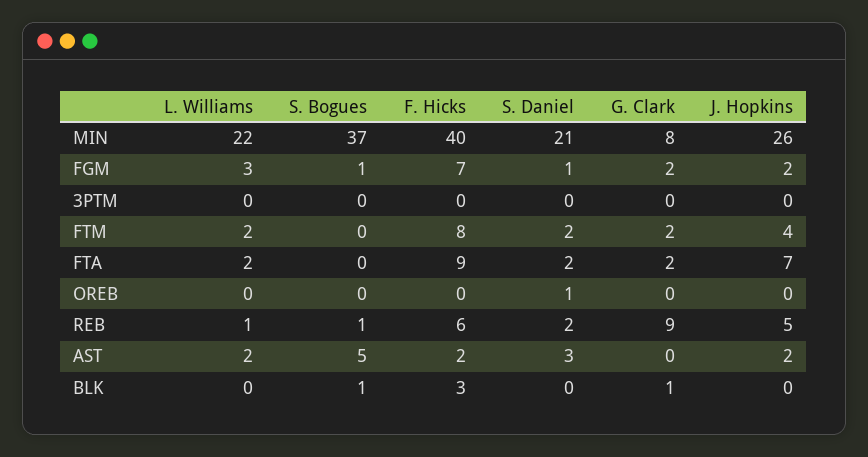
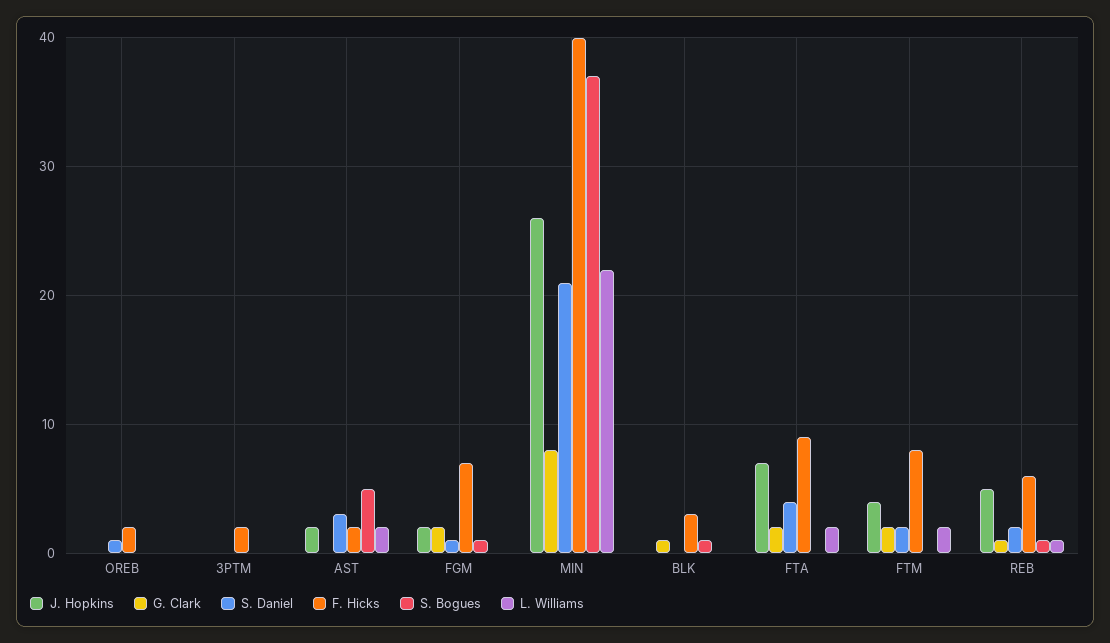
  {
    "L. Williams": {
      "MIN": 22,
-     "FGM": 3,
+     "FGM": 0,
      "3PTM": 0,
      "FTM": 2,
      "FTA": 2,
      "OREB": 0,
      "REB": 1,
      "AST": 2,
      "BLK": 0
    },
    "S. Bogues": {
      "MIN": 37,
      "FGM": 1,
      "3PTM": 0,
      "FTM": 0,
      "FTA": 0,
      "OREB": 0,
      "REB": 1,
      "AST": 5,
      "BLK": 1
    },
    "F. Hicks": {
      "MIN": 40,
      "FGM": 7,
-     "3PTM": 0,
+     "3PTM": 2,
      "FTM": 8,
      "FTA": 9,
-     "OREB": 0,
+     "OREB": 2,
      "REB": 6,
      "AST": 2,
      "BLK": 3
    },
    "S. Daniel": {
      "MIN": 21,
      "FGM": 1,
      "3PTM": 0,
      "FTM": 2,
-     "FTA": 2,
+     "FTA": 4,
      "OREB": 1,
      "REB": 2,
      "AST": 3,
      "BLK": 0
    },
    "G. Clark": {
      "MIN": 8,
      "FGM": 2,
      "3PTM": 0,
      "FTM": 2,
      "FTA": 2,
      "OREB": 0,
-     "REB": 9,
+     "REB": 1,
      "AST": 0,
      "BLK": 1
    },
    "J. Hopkins": {
      "MIN": 26,
      "FGM": 2,
      "3PTM": 0,
      "FTM": 4,
      "FTA": 7,
      "OREB": 0,
      "REB": 5,
      "AST": 2,
      "BLK": 0
    }
  }

